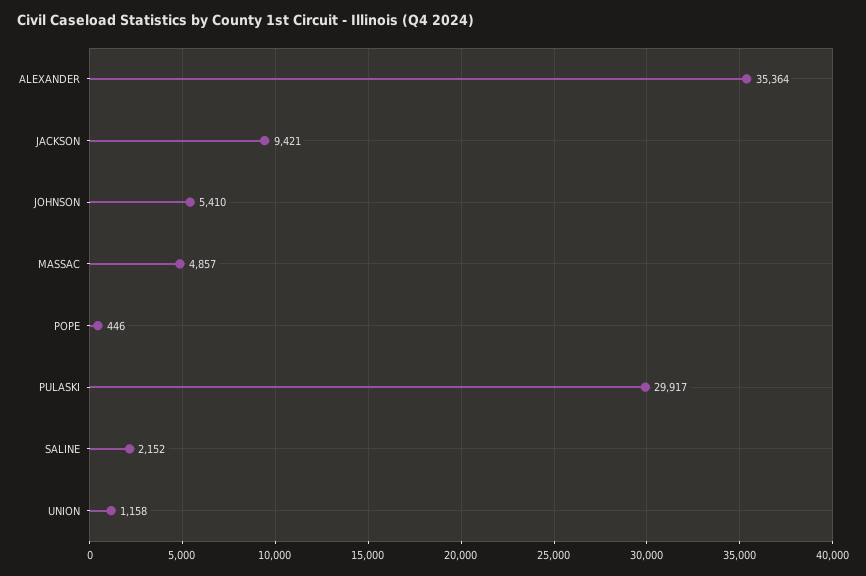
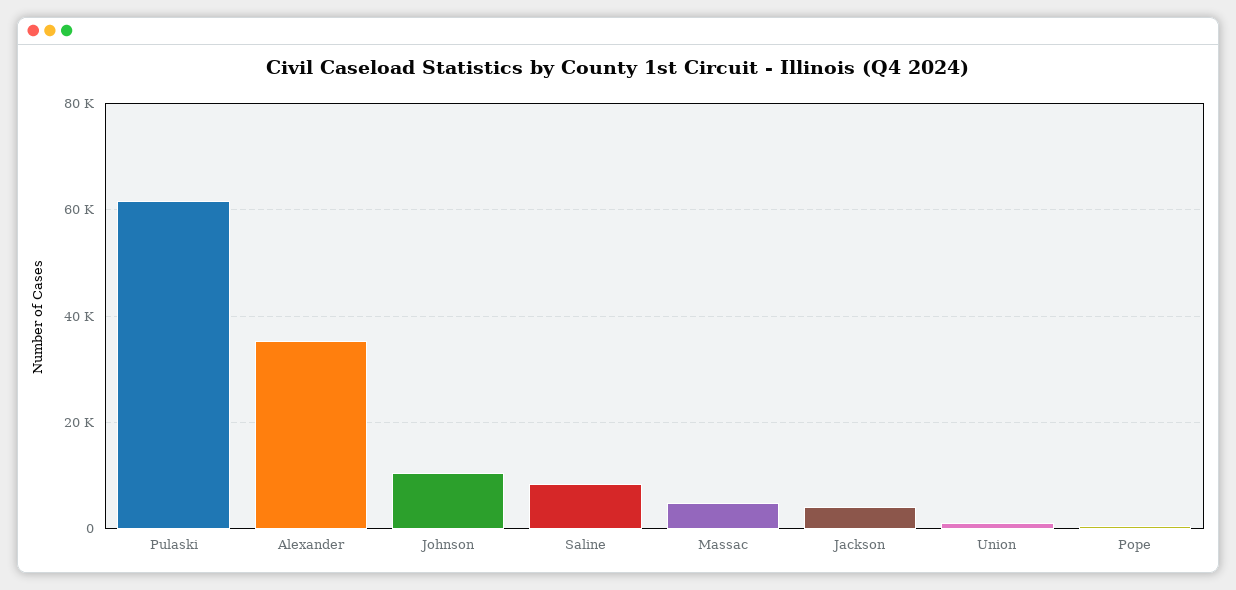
  {
    "ALEXANDER": 35364,
-   "JACKSON": 9421,
+   "JACKSON": 4000,
-   "JOHNSON": 5410,
+   "JOHNSON": 10000,
    "MASSAC": 4857,
    "POPE": 446,
-   "PULASKI": 29917,
+   "PULASKI": 62000,
-   "SALINE": 2152,
+   "SALINE": 8000,
    "UNION": 1158
  }

